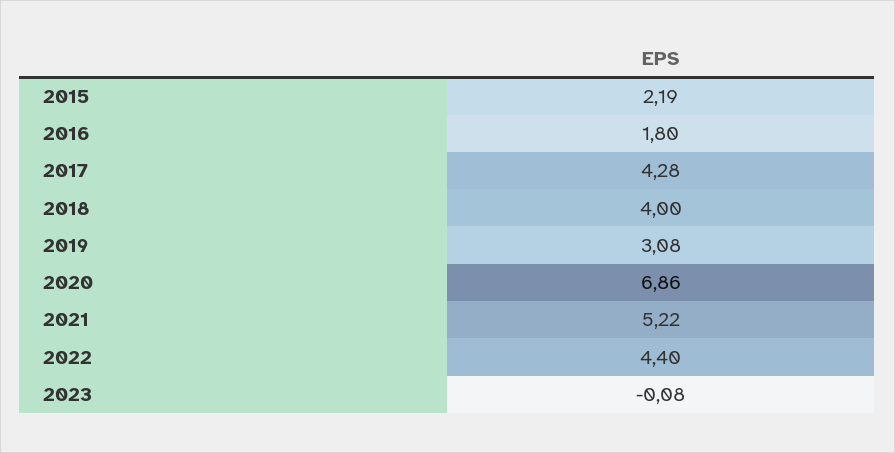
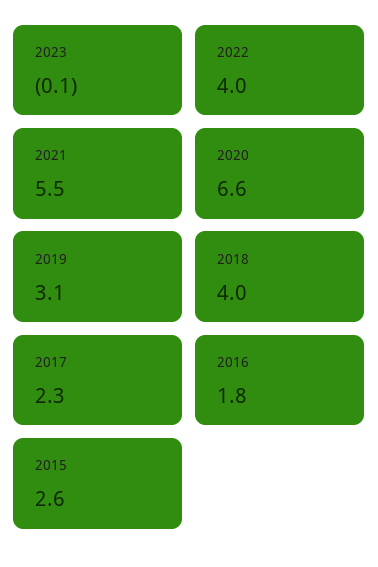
  {
-   "2015": 2.19,
+   "2015": 2.6,
    "2016": 1.8,
-   "2017": 4.28,
+   "2017": 2.3,
    "2018": 4,
    "2019": 3.08,
-   "2020": 6.86,
+   "2020": 6.6,
-   "2021": 5.22,
+   "2021": 5.5,
-   "2022": 4.4,
+   "2022": 4,
    "2023": -0.08
  }

